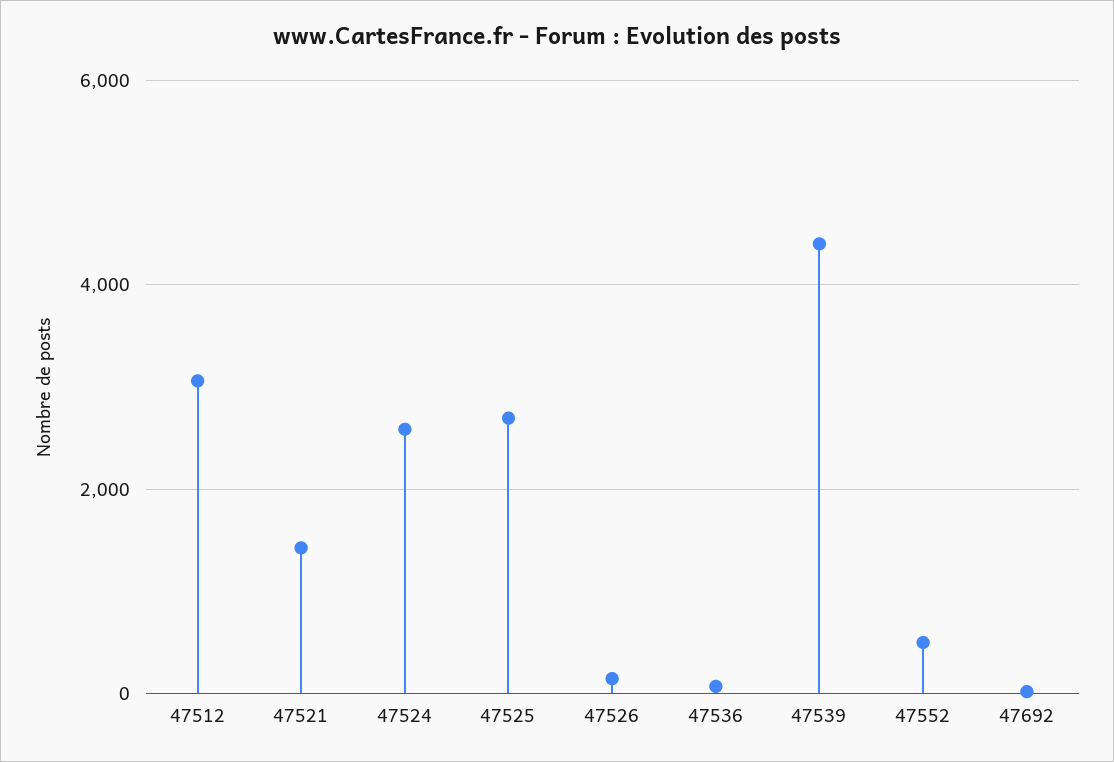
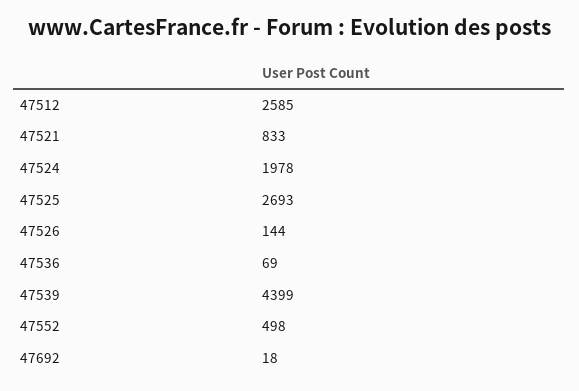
  {
-   "47512": 3000,
+   "47512": 2585,
-   "47521": 1400,
+   "47521": 833,
-   "47524": 2600,
+   "47524": 1978,
    "47525": 2693,
    "47526": 144,
    "47536": 69,
    "47539": 4399,
    "47552": 498,
    "47692": 18
  }

